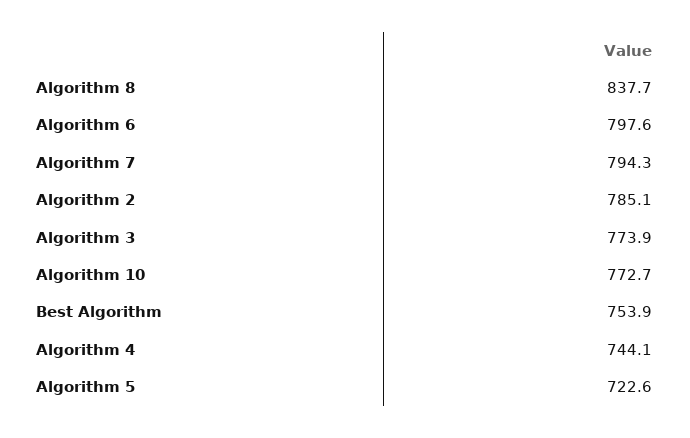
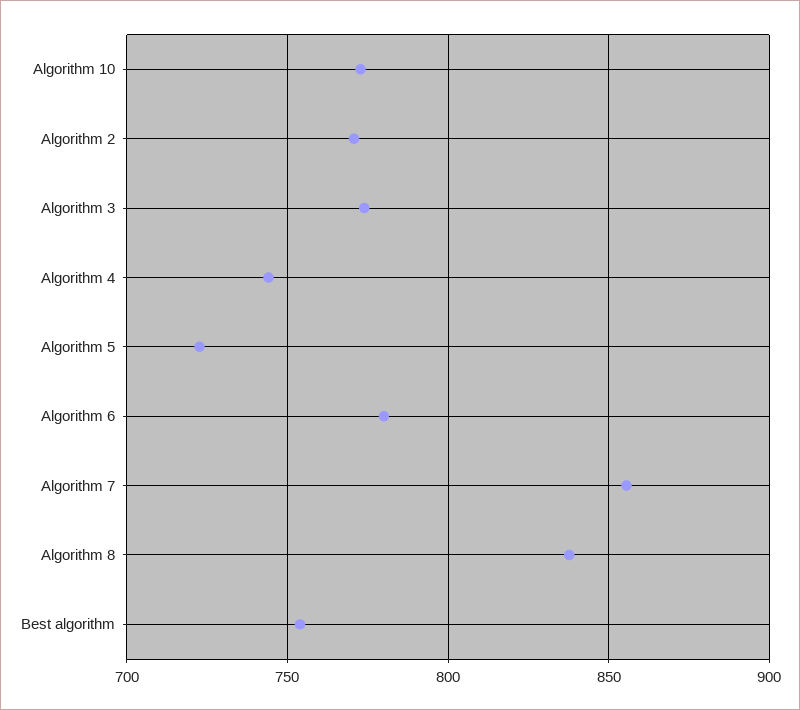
  {
    "Algorithm 8": 837.7,
-   "Algorithm 6": 797.6,
+   "Algorithm 6": 780,
-   "Algorithm 7": 794.3,
+   "Algorithm 7": 855,
-   "Algorithm 2": 785.1,
+   "Algorithm 2": 770,
    "Algorithm 3": 773.9,
    "Algorithm 10": 772.7,
    "Best Algorithm": 753.9,
    "Algorithm 4": 744.1,
    "Algorithm 5": 722.6
  }

